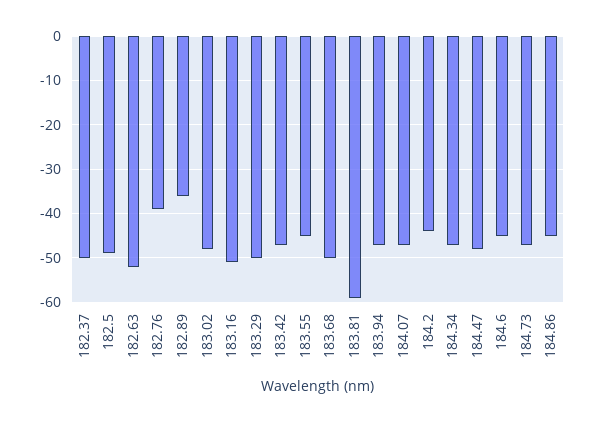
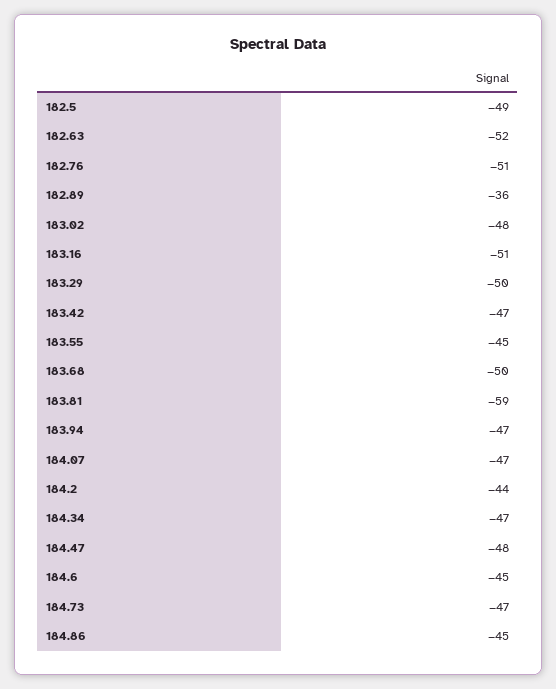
  {
-   "182.37": -50,
    "182.5": -49,
    "182.63": -52,
-   "182.76": -40,
+   "182.76": -51,
    "182.89": -36,
    "183.02": -48,
    "183.16": -51,
    "183.29": -50,
    "183.42": -47,
    "183.55": -45,
    "183.68": -50,
    "183.81": -59,
    "183.94": -47,
    "184.07": -47,
    "184.2": -44,
    "184.34": -47,
    "184.47": -48,
    "184.6": -45,
    "184.73": -47,
    "184.86": -45
  }

